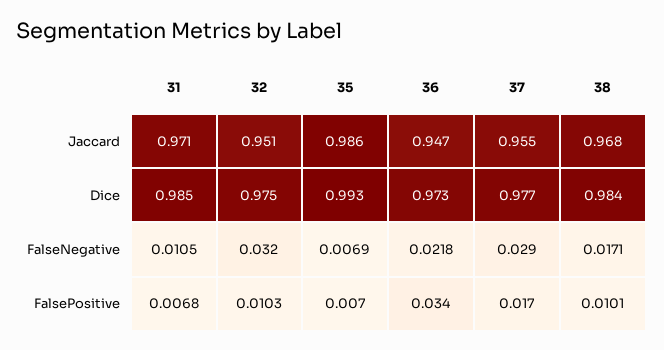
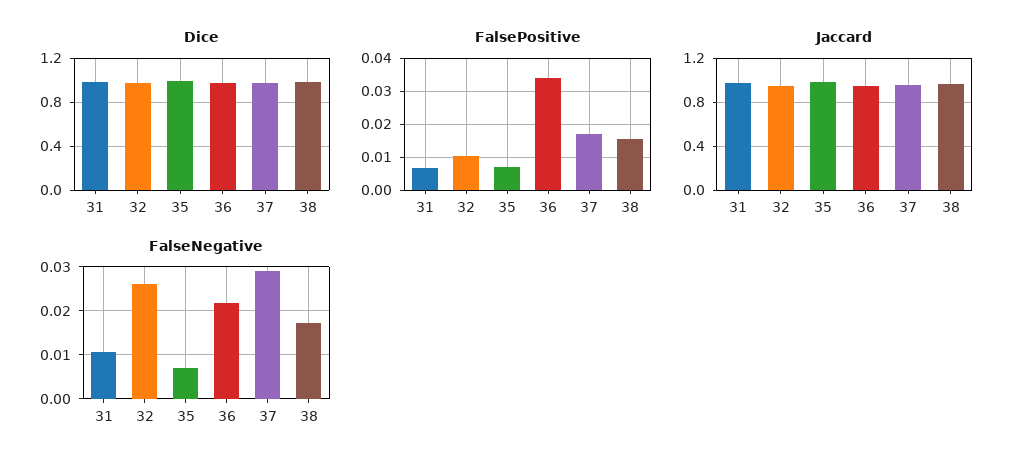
  {
    "Jaccard": {
      "31": 0.971,
      "32": 0.951,
      "35": 0.986,
      "36": 0.947,
      "37": 0.955,
      "38": 0.968
    },
    "Dice": {
      "31": 0.985,
      "32": 0.975,
      "35": 0.993,
      "36": 0.973,
      "37": 0.977,
      "38": 0.984
    },
    "FalseNegative": {
      "31": 0.0105,
-     "32": 0.032,
+     "32": 0.026,
      "35": 0.0069,
      "36": 0.0218,
      "37": 0.029,
      "38": 0.0171
    },
    "FalsePositive": {
      "31": 0.0068,
      "32": 0.0103,
      "35": 0.007,
      "36": 0.034,
      "37": 0.017,
-     "38": 0.0101
+     "38": 0.016
    }
  }

